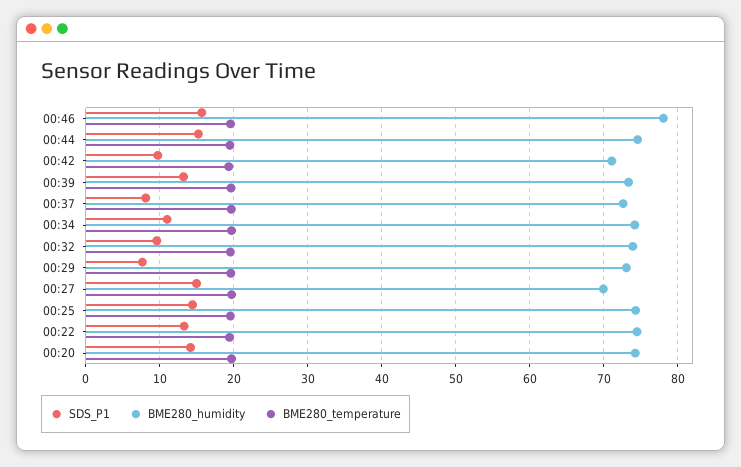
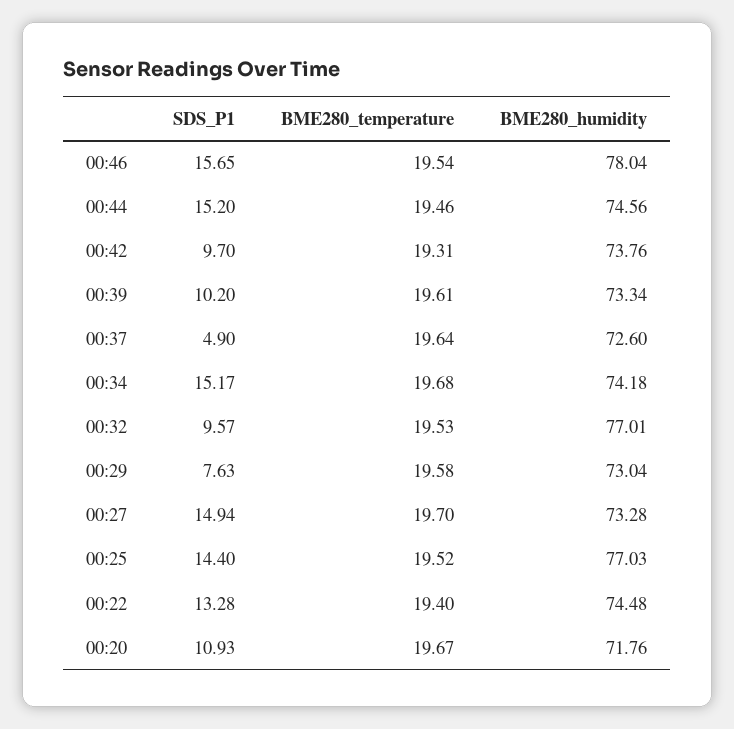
  {
    "SDS_P1": {
      "00:46": 15.65,
      "00:44": 15.2,
      "00:42": 9.7,
-     "00:39": 13,
+     "00:39": 10.2,
-     "00:37": 8,
+     "00:37": 4.9,
-     "00:34": 11,
+     "00:34": 15.17,
      "00:32": 9.57,
      "00:29": 7.63,
      "00:27": 14.94,
      "00:25": 14.4,
      "00:22": 13.28,
-     "00:20": 14
+     "00:20": 10.93
    },
    "BME280_humidity": {
      "00:46": 78.04,
      "00:44": 74.56,
-     "00:42": 71,
+     "00:42": 73.76,
      "00:39": 73.34,
      "00:37": 72.6,
      "00:34": 74.18,
-     "00:32": 74,
+     "00:32": 77.01,
      "00:29": 73.04,
-     "00:27": 70,
+     "00:27": 73.28,
-     "00:25": 74,
+     "00:25": 77.03,
      "00:22": 74.48,
-     "00:20": 74
+     "00:20": 71.76
    },
    "BME280_temperature": {
      "00:46": 19.54,
      "00:44": 19.46,
      "00:42": 19.31,
      "00:39": 19.61,
      "00:37": 19.64,
      "00:34": 19.68,
      "00:32": 19.53,
      "00:29": 19.58,
      "00:27": 19.7,
      "00:25": 19.52,
      "00:22": 19.4,
      "00:20": 19.67
    }
  }

